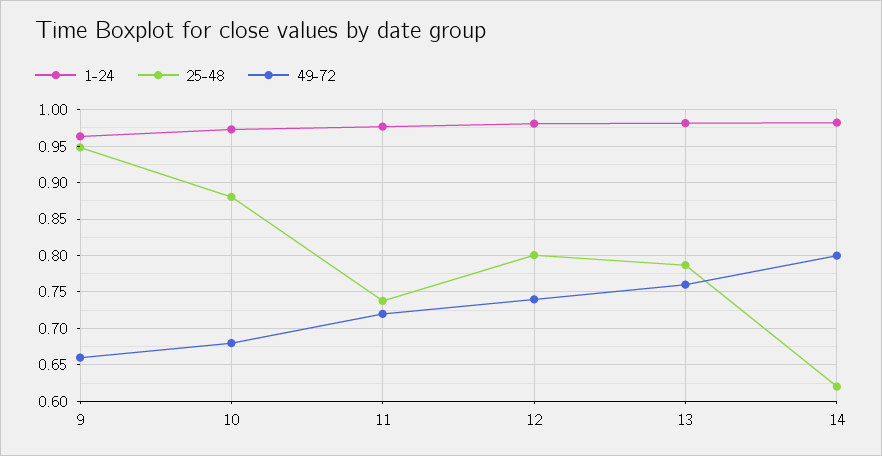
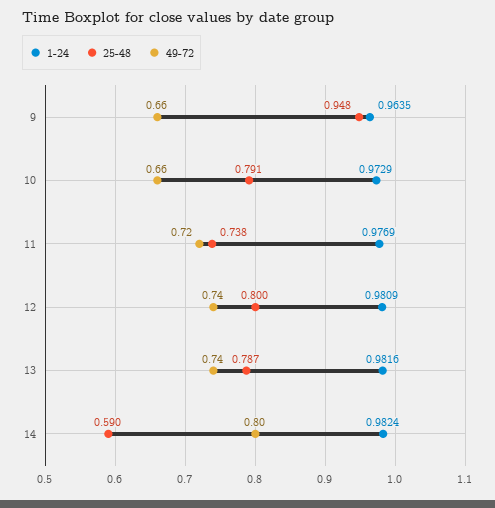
  {
    "1-24": {
      "9": 0.9635,
      "10": 0.9729,
      "11": 0.9769,
      "12": 0.9809,
      "13": 0.9816,
      "14": 0.9824
    },
    "25-48": {
      "9": 0.948,
-     "10": 0.88,
+     "10": 0.791,
      "11": 0.738,
      "12": 0.8,
      "13": 0.787,
-     "14": 0.62
+     "14": 0.59
    },
    "49-72": {
      "9": 0.66,
-     "10": 0.68,
+     "10": 0.66,
      "11": 0.72,
      "12": 0.74,
-     "13": 0.76,
+     "13": 0.74,
      "14": 0.8
    }
  }

